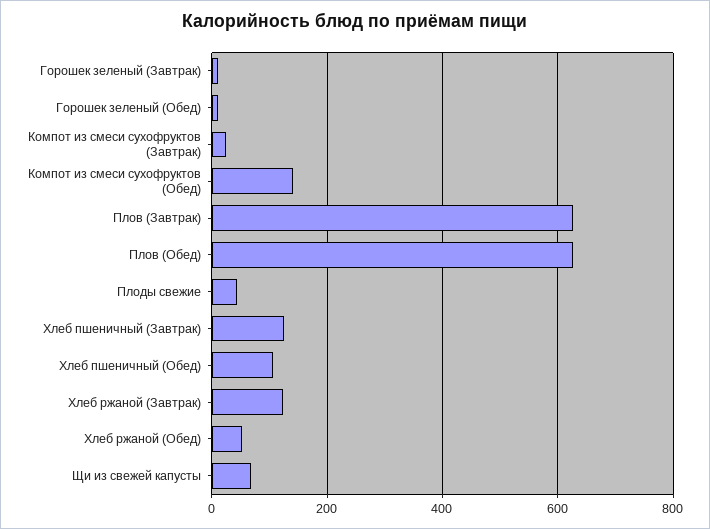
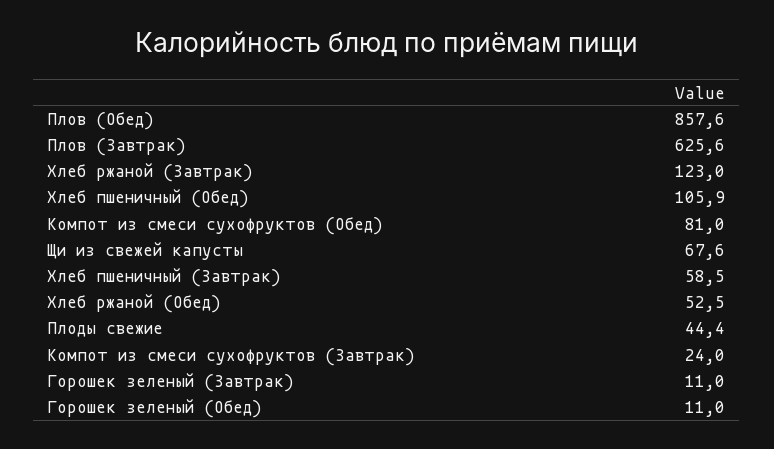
  {
    "Горошек зеленый (Завтрак)": 11,
    "Горошек зеленый (Обед)": 11,
    "Компот из смеси сухофруктов (Завтрак)": 24,
-   "Компот из смеси сухофруктов (Обед)": 140,
+   "Компот из смеси сухофруктов (Обед)": 81,
    "Плов (Завтрак)": 625.6,
-   "Плов (Обед)": 620,
+   "Плов (Обед)": 857.6,
    "Плоды свежие": 44.4,
-   "Хлеб пшеничный (Завтрак)": 120,
+   "Хлеб пшеничный (Завтрак)": 58.5,
    "Хлеб пшеничный (Обед)": 105.9,
    "Хлеб ржаной (Завтрак)": 123,
    "Хлеб ржаной (Обед)": 52.5,
    "Щи из свежей капусты": 67.6
  }

